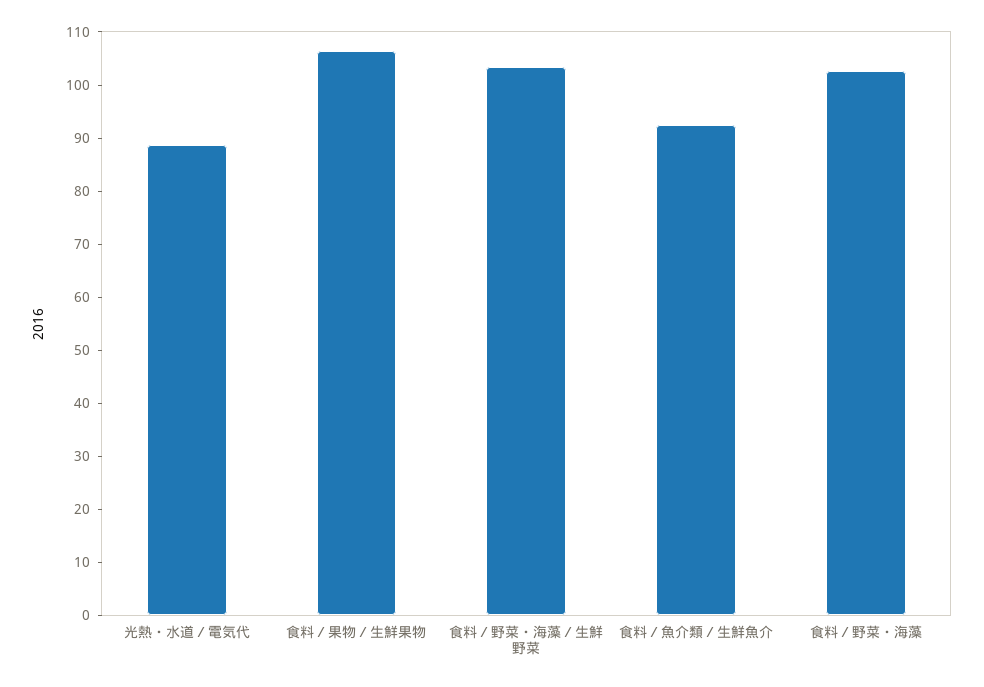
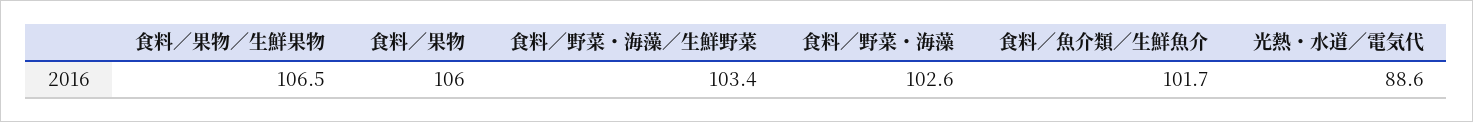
  {
    "光熱・水道／電気代": 88.6,
    "食料／果物／生鮮果物": 106.5,
    "食料／野菜・海藻／生鮮野菜": 103.4,
-   "食料／魚介類／生鮮魚介": 92,
+   "食料／魚介類／生鮮魚介": 101.7,
-   "食料／野菜・海藻": 102.6
+   "食料／野菜・海藻": 102.6,
+   "食料／果物": 106
  }

